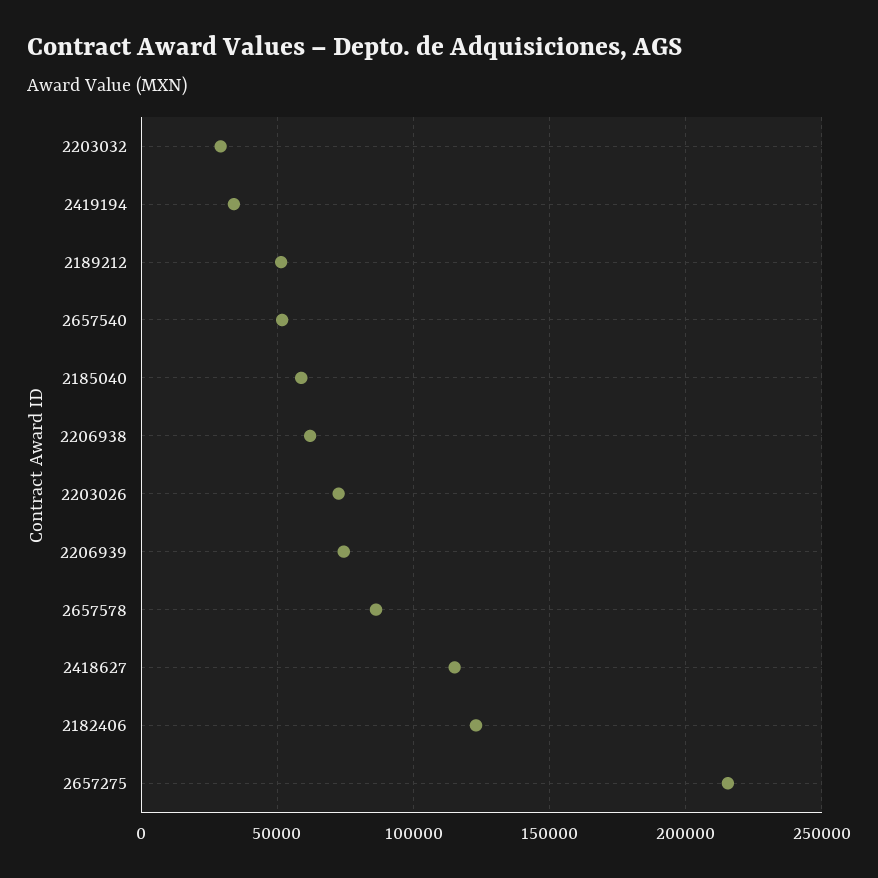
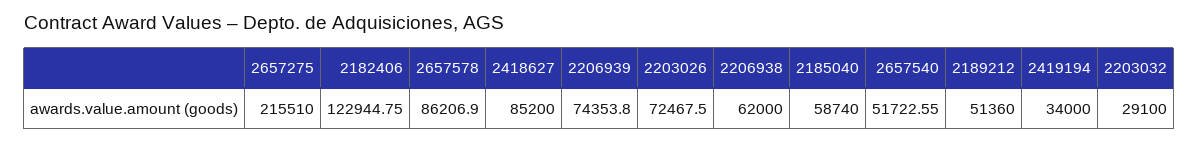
  {
    "2203032": 29100,
    "2419194": 34000,
    "2189212": 51360,
    "2657540": 51722.55,
    "2185040": 58740,
    "2206938": 62000,
    "2203026": 72467.5,
    "2206939": 74353.8,
    "2657578": 86206.9,
-   "2418627": 115000,
+   "2418627": 85200,
    "2182406": 122944.75,
    "2657275": 215510
  }

